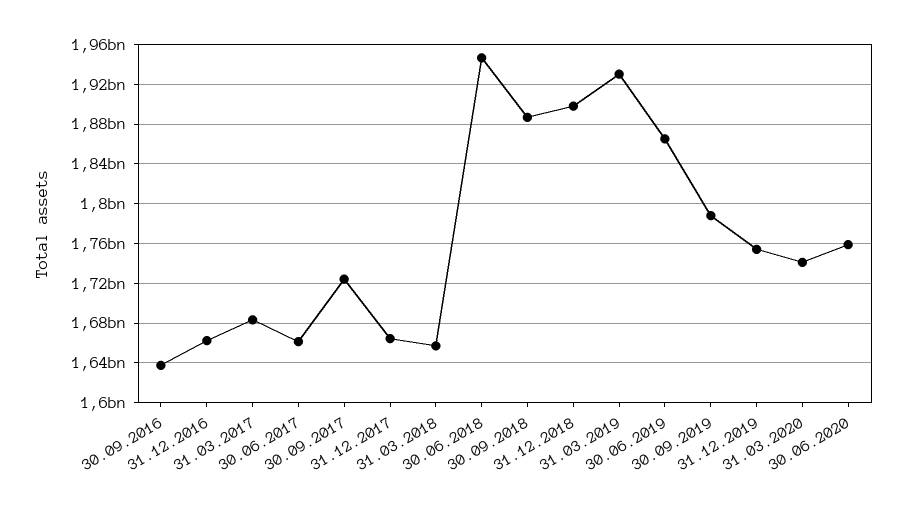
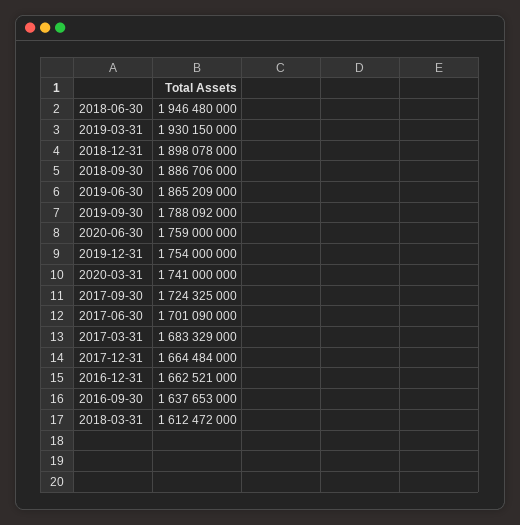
  {
    "30.09.2016": 1637653000,
    "31.12.2016": 1662521000,
    "31.03.2017": 1683329000,
-   "30.06.2017": 1660000000,
+   "30.06.2017": 1701090000,
    "30.09.2017": 1724325000,
    "31.12.2017": 1664484000,
-   "31.03.2018": 1660000000,
+   "31.03.2018": 1612472000,
    "30.06.2018": 1946480000,
    "30.09.2018": 1886706000,
    "31.12.2018": 1898078000,
    "31.03.2019": 1930150000,
    "30.06.2019": 1865209000,
    "30.09.2019": 1788092000,
    "31.12.2019": 1754000000,
    "31.03.2020": 1741000000,
    "30.06.2020": 1759000000
  }

